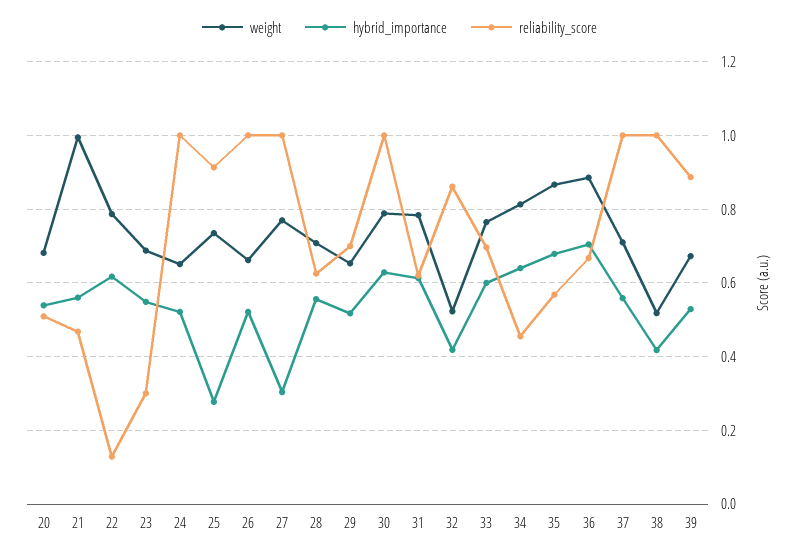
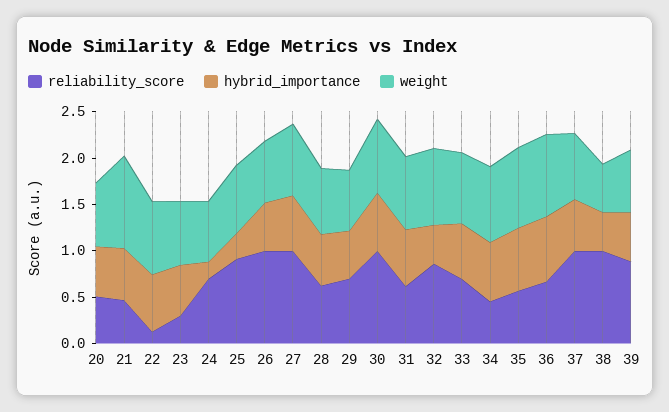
  {
    "weight": {
      "20": 0.68,
      "21": 1,
      "22": 0.78,
      "23": 0.68,
      "24": 0.66,
      "25": 0.74,
      "26": 0.66,
      "27": 0.76,
      "28": 0.7,
      "29": 0.66,
      "30": 0.78,
      "31": 0.78,
-     "32": 0.52,
+     "32": 0.8,
      "33": 0.76,
      "34": 0.82,
      "35": 0.86,
      "36": 0.88,
      "37": 0.7,
      "38": 0.52,
      "39": 0.68
    },
    "hybrid_importance": {
      "20": 0.54,
      "21": 0.56,
      "22": 0.62,
      "23": 0.54,
-     "24": 0.52,
+     "24": 0.2,
      "25": 0.28,
      "26": 0.52,
-     "27": 0.3,
+     "27": 0.6,
      "28": 0.56,
      "29": 0.52,
      "30": 0.62,
      "31": 0.62,
      "32": 0.42,
      "33": 0.6,
      "34": 0.64,
      "35": 0.68,
      "36": 0.7,
      "37": 0.56,
      "38": 0.42,
      "39": 0.52
    },
    "reliability_score": {
      "20": 0.5,
      "21": 0.46,
      "22": 0.12,
      "23": 0.3,
-     "24": 1,
+     "24": 0.7,
      "25": 0.92,
      "26": 1,
      "27": 1,
      "28": 0.62,
      "29": 0.7,
      "30": 1,
      "31": 0.62,
      "32": 0.86,
      "33": 0.7,
      "34": 0.46,
      "35": 0.56,
      "36": 0.66,
      "37": 1,
      "38": 1,
      "39": 0.88
    }
  }

